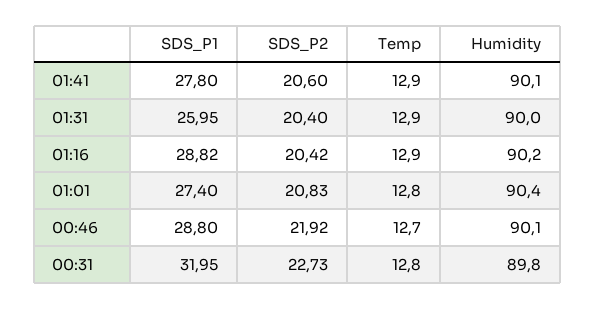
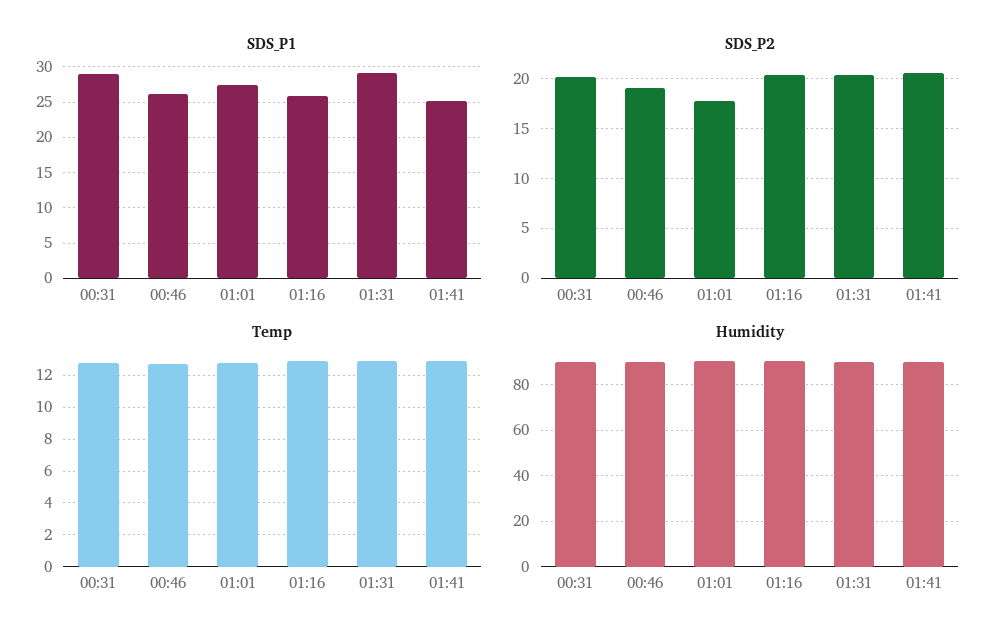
  {
    "SDS_P1": {
-     "01:41": 27.8,
+     "01:41": 25,
-     "01:31": 25.95,
+     "01:31": 29,
-     "01:16": 28.82,
+     "01:16": 26,
      "01:01": 27.4,
-     "00:46": 28.8,
+     "00:46": 26,
-     "00:31": 31.95
+     "00:31": 29
    },
    "SDS_P2": {
      "01:41": 20.6,
      "01:31": 20.4,
      "01:16": 20.42,
-     "01:01": 20.83,
+     "01:01": 18,
-     "00:46": 21.92,
+     "00:46": 19,
-     "00:31": 22.73
+     "00:31": 20
    },
    "Temp": {
      "01:41": 12.9,
      "01:31": 12.9,
      "01:16": 12.9,
      "01:01": 12.8,
      "00:46": 12.7,
      "00:31": 12.8
    },
    "Humidity": {
      "01:41": 90.1,
      "01:31": 90,
      "01:16": 90.2,
      "01:01": 90.4,
      "00:46": 90.1,
      "00:31": 89.8
    }
  }

